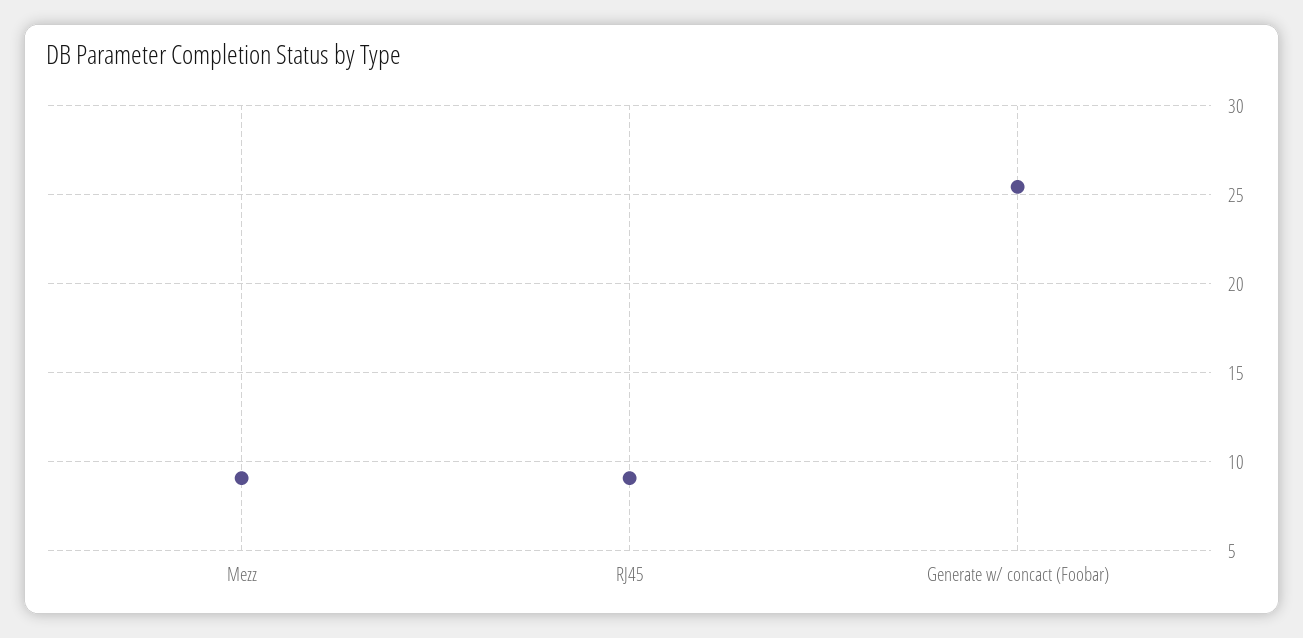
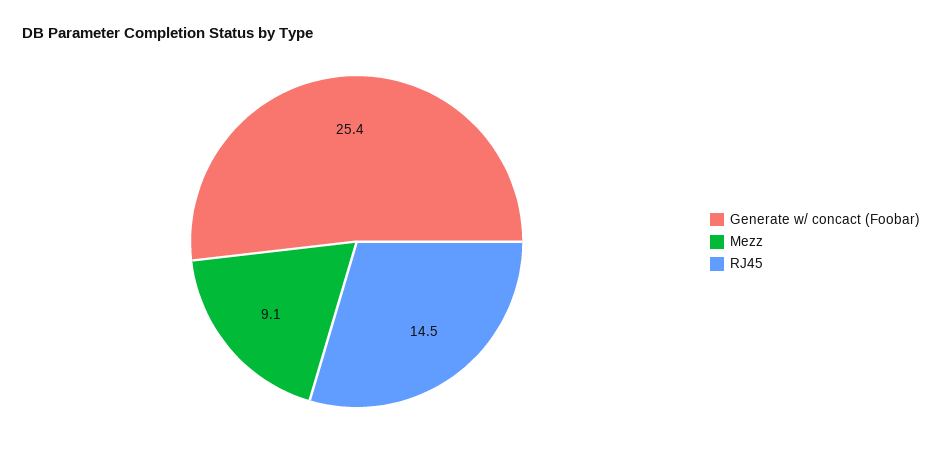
  {
    "Mezz": 9.1,
-   "RJ45": 9,
+   "RJ45": 14.5,
    "Generate w/ concact (Foobar)": 25.4
  }

